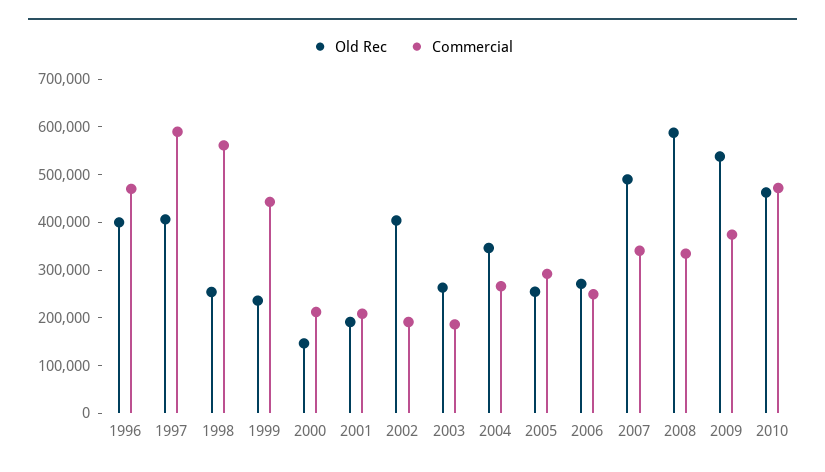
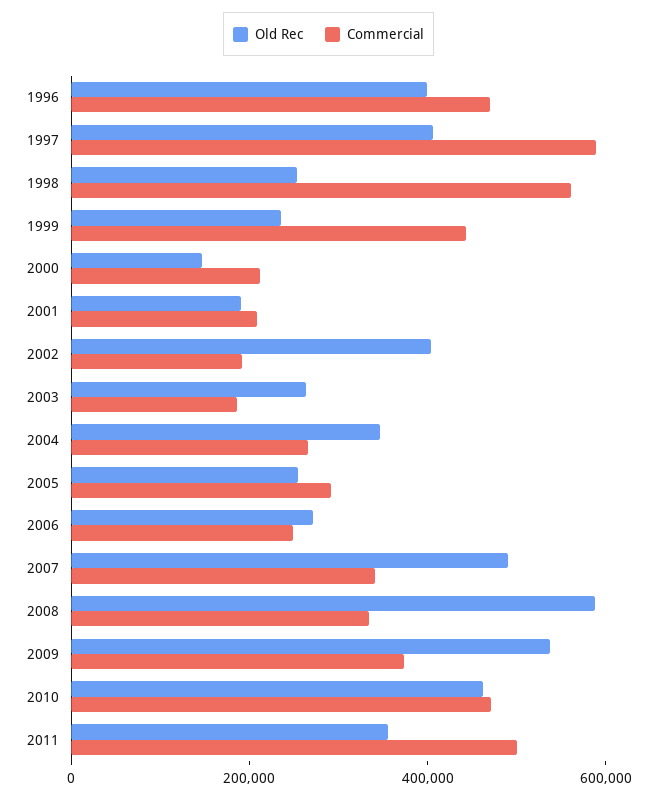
  {
    "Old Rec": {
      "1996": 400000,
      "1997": 400000,
      "1998": 260000,
      "1999": 240000,
      "2000": 140000,
      "2001": 200000,
      "2002": 400000,
      "2003": 260000,
      "2004": 340000,
      "2005": 260000,
      "2006": 280000,
      "2007": 480000,
      "2008": 580000,
      "2009": 540000,
-     "2010": 460000
+     "2010": 460000,
+     "2011": 350000
    },
    "Commercial": {
      "1996": 480000,
      "1997": 580000,
      "1998": 560000,
      "1999": 440000,
      "2000": 220000,
      "2001": 200000,
      "2002": 200000,
      "2003": 180000,
      "2004": 260000,
      "2005": 300000,
      "2006": 240000,
      "2007": 340000,
      "2008": 340000,
      "2009": 380000,
-     "2010": 480000
+     "2010": 480000,
+     "2011": 500000
    }
  }

